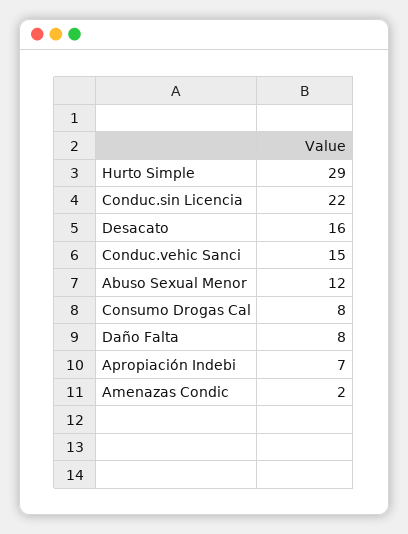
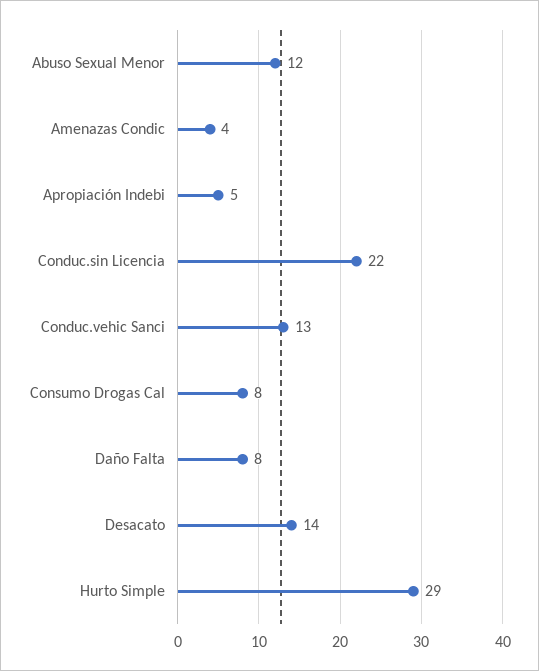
  {
    "Hurto Simple": 29,
    "Conduc.sin Licencia": 22,
-   "Desacato": 16,
+   "Desacato": 14,
-   "Conduc.vehic Sanci": 15,
+   "Conduc.vehic Sanci": 13,
    "Abuso Sexual Menor": 12,
    "Consumo Drogas Cal": 8,
    "Daño Falta": 8,
-   "Apropiación Indebi": 7,
+   "Apropiación Indebi": 5,
-   "Amenazas Condic": 2
+   "Amenazas Condic": 4
  }

